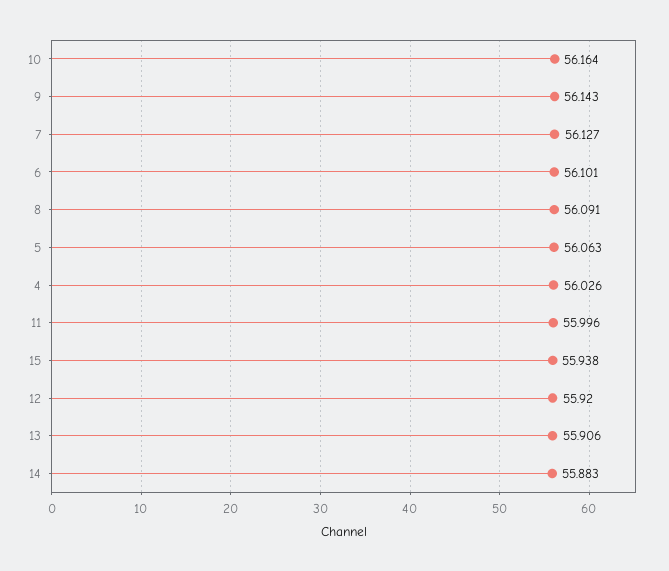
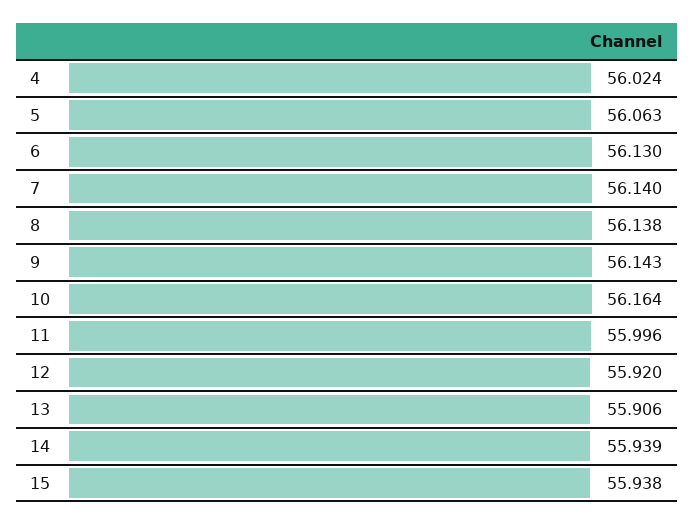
  {
    "10": 56.164,
    "9": 56.143,
-   "7": 56.127,
+   "7": 56.14,
-   "6": 56.101,
+   "6": 56.13,
-   "8": 56.091,
+   "8": 56.138,
    "5": 56.063,
-   "4": 56.026,
+   "4": 56.024,
    "11": 55.996,
    "15": 55.938,
    "12": 55.92,
    "13": 55.906,
-   "14": 55.883
+   "14": 55.939
  }

